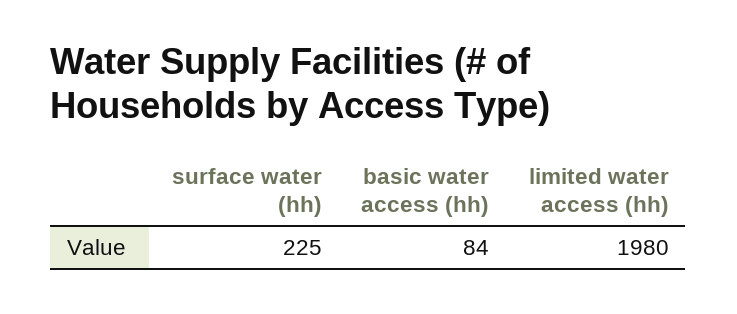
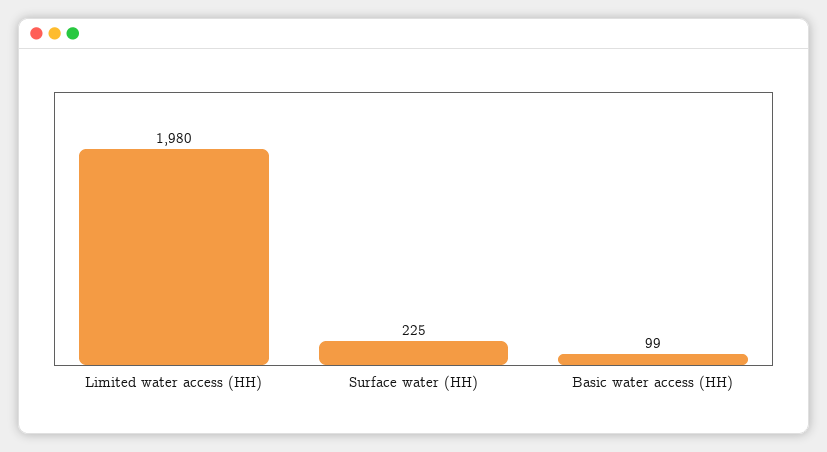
  {
    "surface water (hh)": 225,
-   "basic water access (hh)": 84,
+   "basic water access (hh)": 99,
    "limited water access (hh)": 1980
  }

